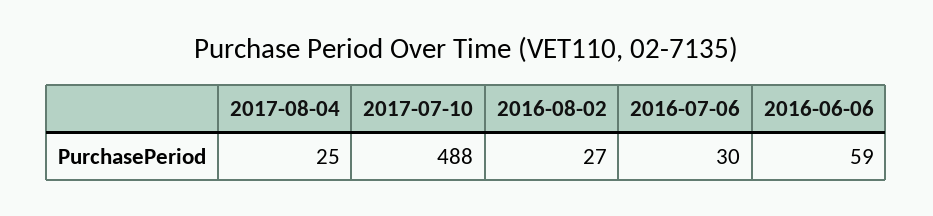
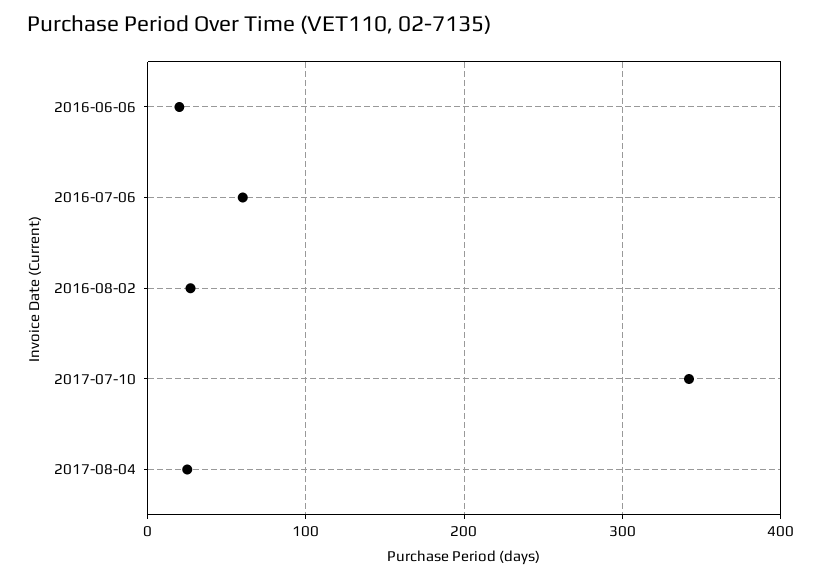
  {
    "2017-08-04": 25,
-   "2017-07-10": 488,
+   "2017-07-10": 340,
    "2016-08-02": 27,
-   "2016-07-06": 30,
+   "2016-07-06": 60,
-   "2016-06-06": 59
+   "2016-06-06": 20
  }

